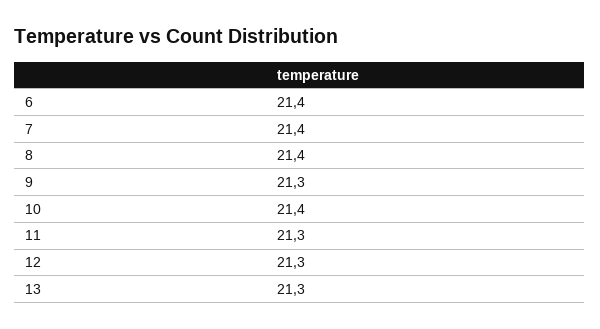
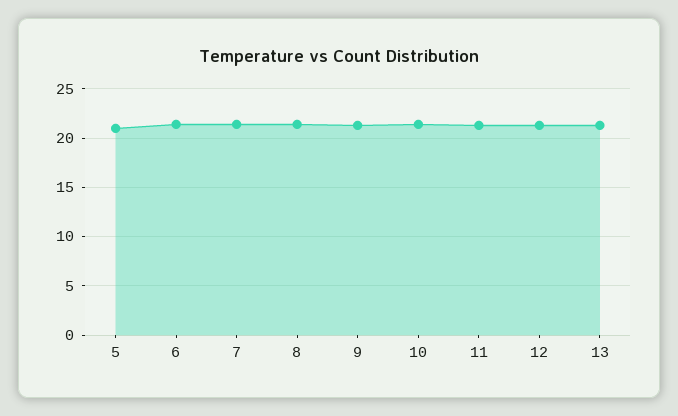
  {
    "6": 21.4,
    "7": 21.4,
    "8": 21.4,
    "9": 21.3,
    "10": 21.4,
    "11": 21.3,
    "12": 21.3,
-   "13": 21.3
+   "13": 21.3,
+   "5": 21
  }

